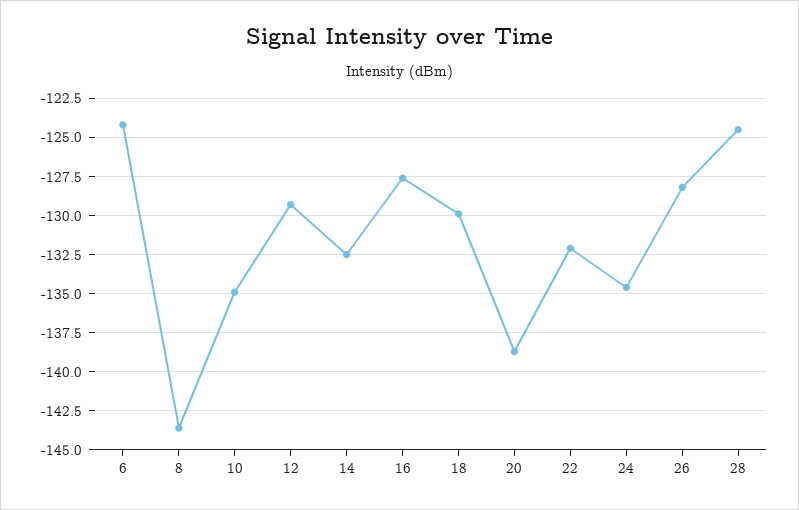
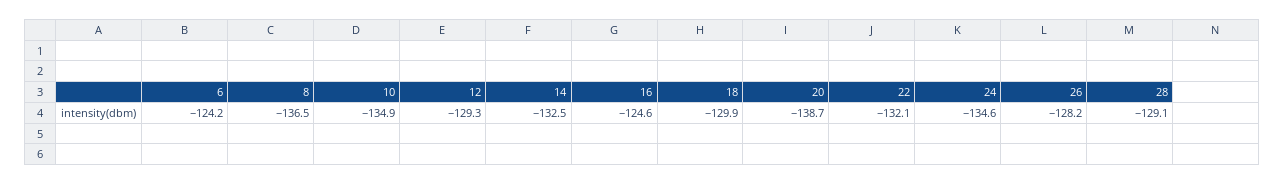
  {
    "6": -124.2,
-   "8": -143.5,
+   "8": -136.5,
    "10": -134.9,
    "12": -129.3,
    "14": -132.5,
-   "16": -127.5,
+   "16": -124.6,
    "18": -129.9,
    "20": -138.7,
    "22": -132.1,
    "24": -134.6,
    "26": -128.2,
-   "28": -124.5
+   "28": -129.1
  }

